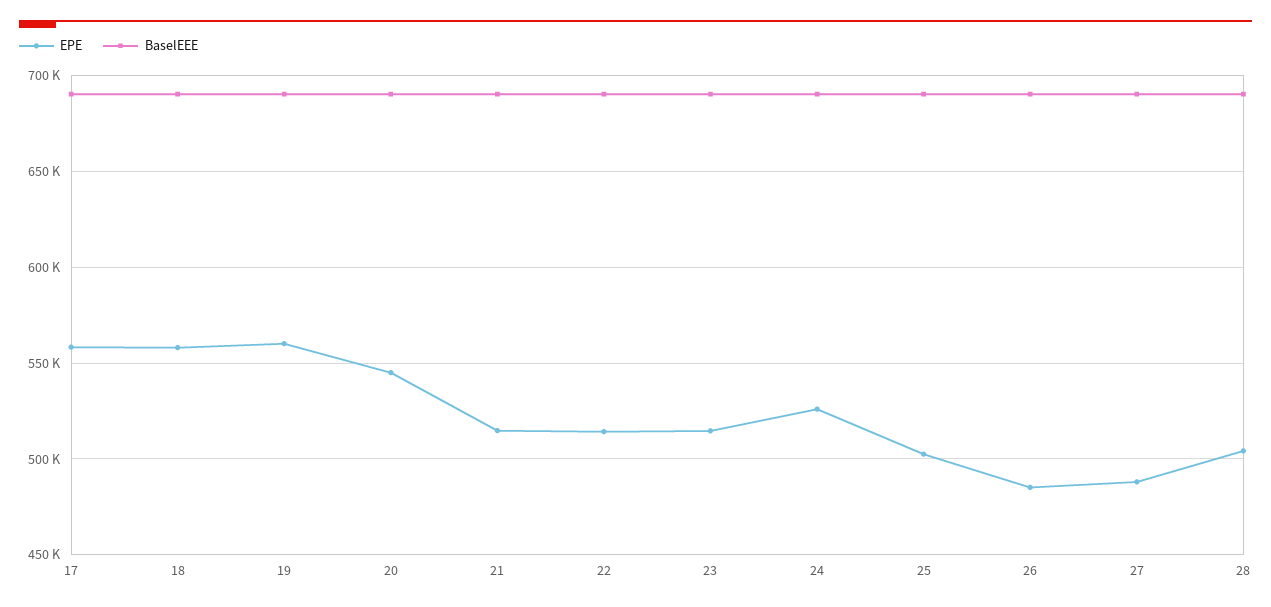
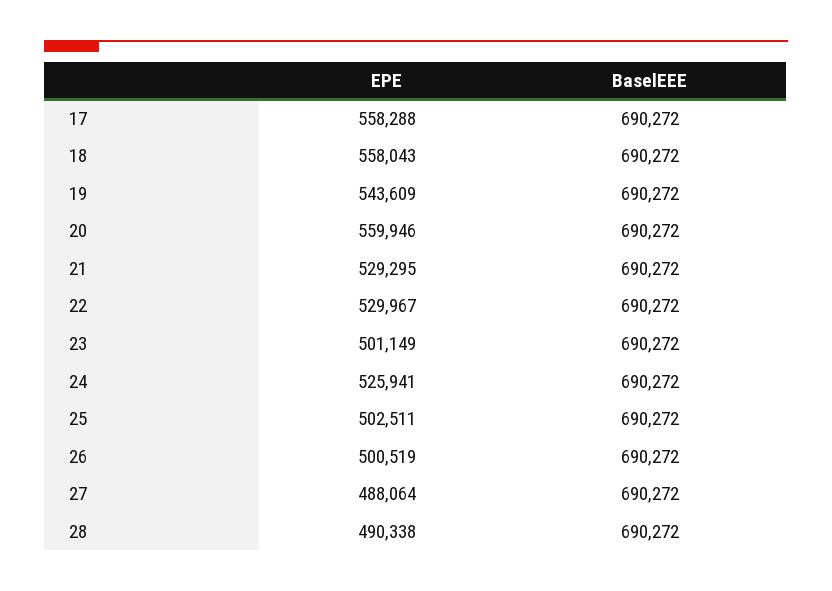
  {
    "EPE": {
      "17": 558288,
      "18": 558043,
-     "19": 560000,
+     "19": 543609,
-     "20": 545000,
+     "20": 559946,
-     "21": 515000,
+     "21": 529295,
-     "22": 515000,
+     "22": 529967,
-     "23": 515000,
+     "23": 501149,
      "24": 525941,
      "25": 502511,
-     "26": 485000,
+     "26": 500519,
      "27": 488064,
-     "28": 505000
+     "28": 490338
    },
    "BaselEEE": {
      "17": 690272,
      "18": 690272,
      "19": 690272,
      "20": 690272,
      "21": 690272,
      "22": 690272,
      "23": 690272,
      "24": 690272,
      "25": 690272,
      "26": 690272,
      "27": 690272,
      "28": 690272
    }
  }

